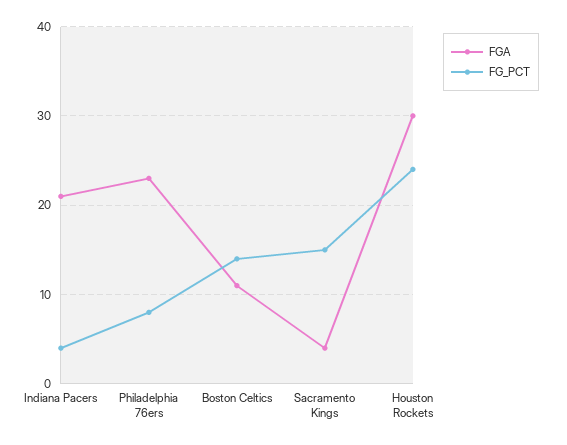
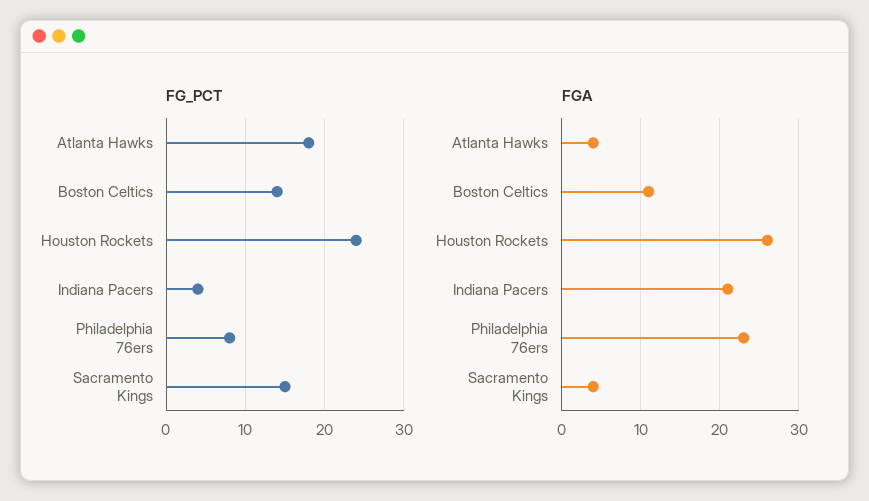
  {
    "FGA": {
      "Indiana Pacers": 21,
      "Philadelphia 76ers": 23,
      "Boston Celtics": 11,
      "Sacramento Kings": 4,
-     "Houston Rockets": 30
+     "Houston Rockets": 26,
+     "Atlanta Hawks": 4
    },
    "FG_PCT": {
      "Indiana Pacers": 4,
      "Philadelphia 76ers": 8,
      "Boston Celtics": 14,
      "Sacramento Kings": 15,
-     "Houston Rockets": 24
+     "Houston Rockets": 24,
+     "Atlanta Hawks": 18
    }
  }

